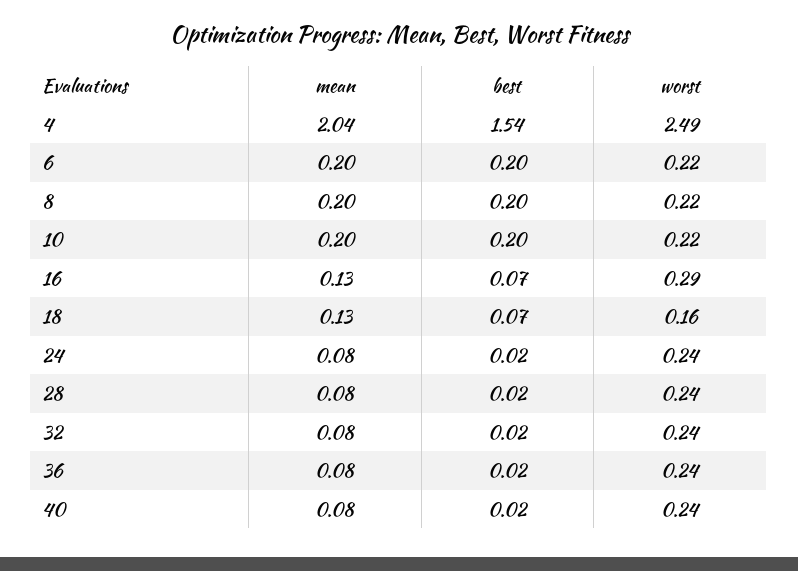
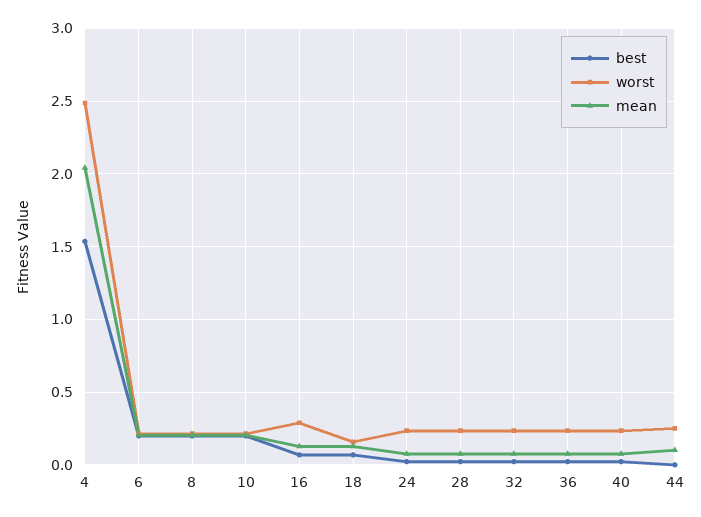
  {
    "mean": {
      "4": 2.04,
      "6": 0.2,
      "8": 0.2,
      "10": 0.2,
      "16": 0.13,
      "18": 0.13,
      "24": 0.08,
      "28": 0.08,
      "32": 0.08,
      "36": 0.08,
-     "40": 0.08
+     "40": 0.08,
+     "44": 0.1
    },
    "best": {
      "4": 1.54,
      "6": 0.2,
      "8": 0.2,
      "10": 0.2,
      "16": 0.07,
      "18": 0.07,
      "24": 0.02,
      "28": 0.02,
      "32": 0.02,
      "36": 0.02,
-     "40": 0.02
+     "40": 0.02,
+     "44": 0
    },
    "worst": {
      "4": 2.49,
      "6": 0.22,
      "8": 0.22,
      "10": 0.22,
      "16": 0.29,
      "18": 0.16,
      "24": 0.24,
      "28": 0.24,
      "32": 0.24,
      "36": 0.24,
-     "40": 0.24
+     "40": 0.24,
+     "44": 0.25
    }
  }

